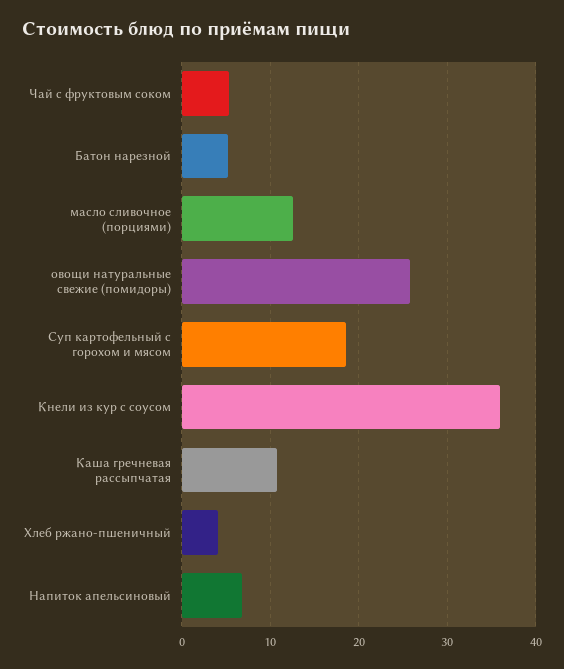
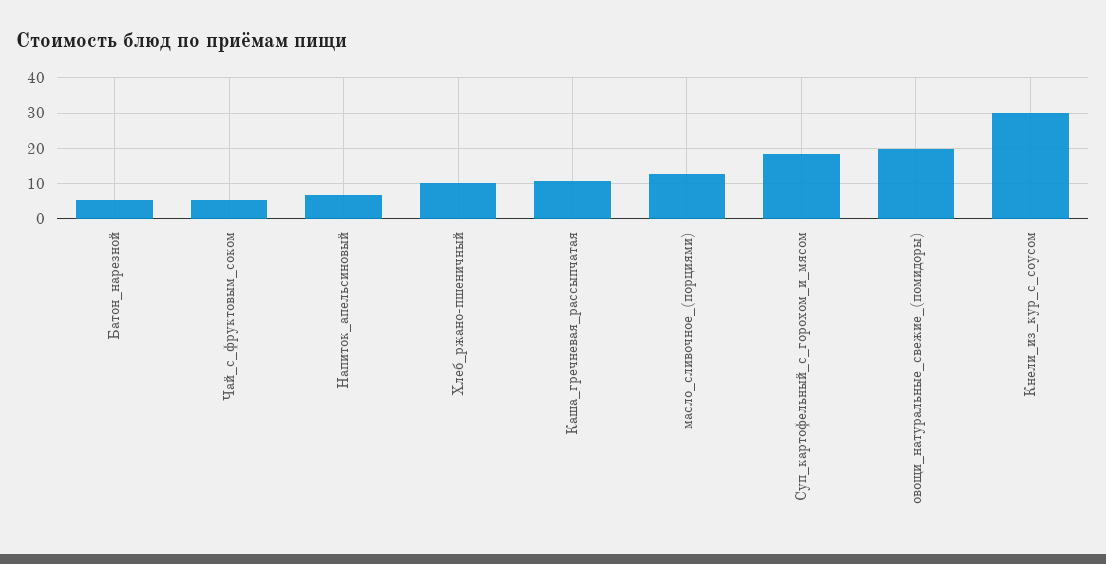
  {
    "Чай с фруктовым соком": 5,
    "Батон нарезной": 5,
    "масло сливочное (порциями)": 13,
-   "овощи натуральные свежие (помидоры)": 26,
+   "овощи натуральные свежие (помидоры)": 20,
    "Суп картофельный с горохом и мясом": 19,
-   "Кнели из кур с соусом": 36,
+   "Кнели из кур с соусом": 30,
    "Каша гречневая рассыпчатая": 11,
-   "Хлеб ржано-пшеничный": 4,
+   "Хлеб ржано-пшеничный": 10,
    "Напиток апельсиновый": 7
  }

